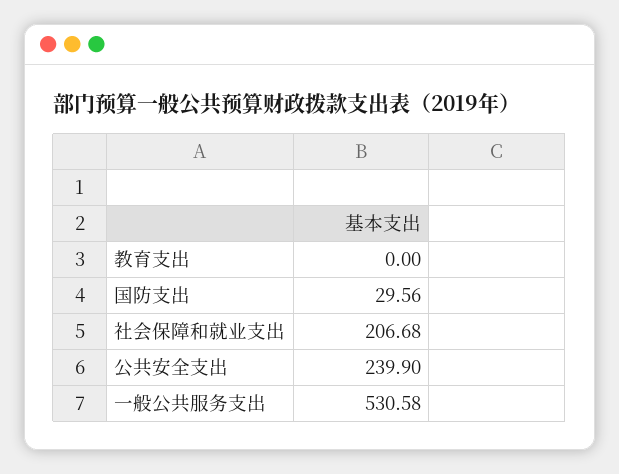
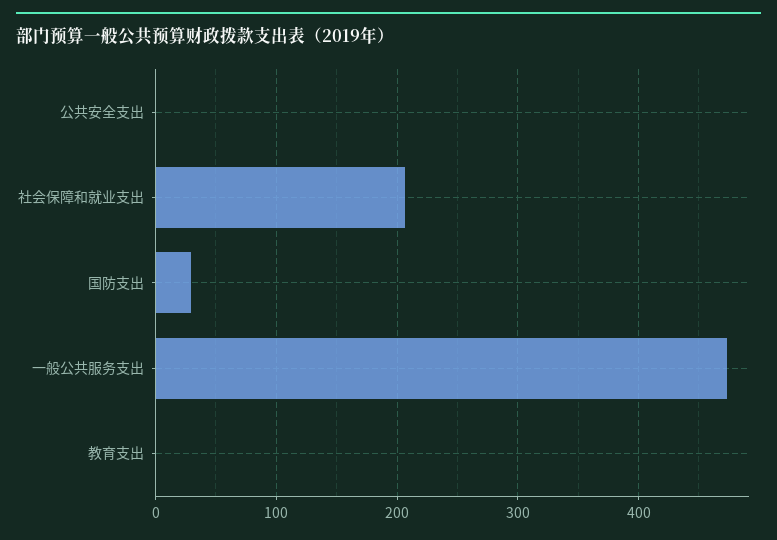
  {
    "教育支出": 0,
    "国防支出": 29.56,
    "社会保障和就业支出": 206.68,
-   "公共安全支出": 239.9,
+   "公共安全支出": 0,
-   "一般公共服务支出": 530.58
+   "一般公共服务支出": 470
  }

